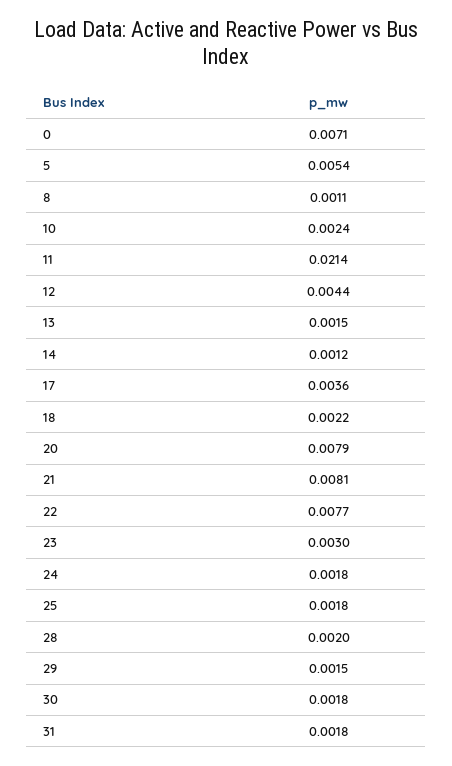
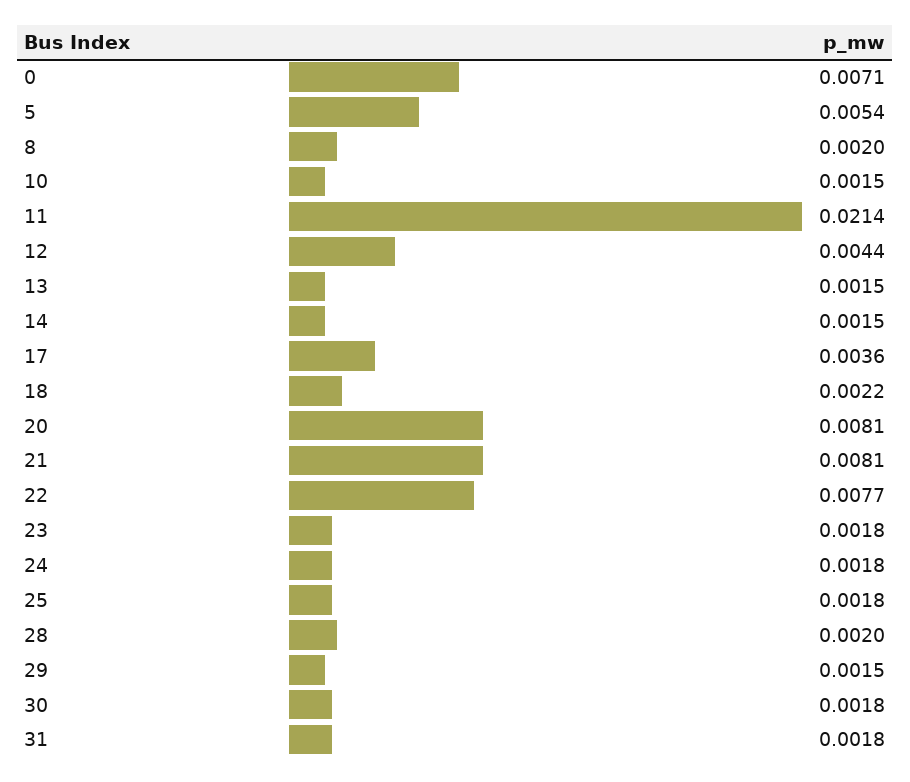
  {
    "0": 0.0071,
    "5": 0.0054,
-   "8": 0.0011,
+   "8": 0.002,
-   "10": 0.0024,
+   "10": 0.0015,
    "11": 0.0214,
    "12": 0.0044,
    "13": 0.0015,
-   "14": 0.0012,
+   "14": 0.0015,
    "17": 0.0036,
    "18": 0.0022,
-   "20": 0.0079,
+   "20": 0.0081,
    "21": 0.0081,
    "22": 0.0077,
-   "23": 0.003,
+   "23": 0.0018,
    "24": 0.0018,
    "25": 0.0018,
    "28": 0.002,
    "29": 0.0015,
    "30": 0.0018,
    "31": 0.0018
  }

